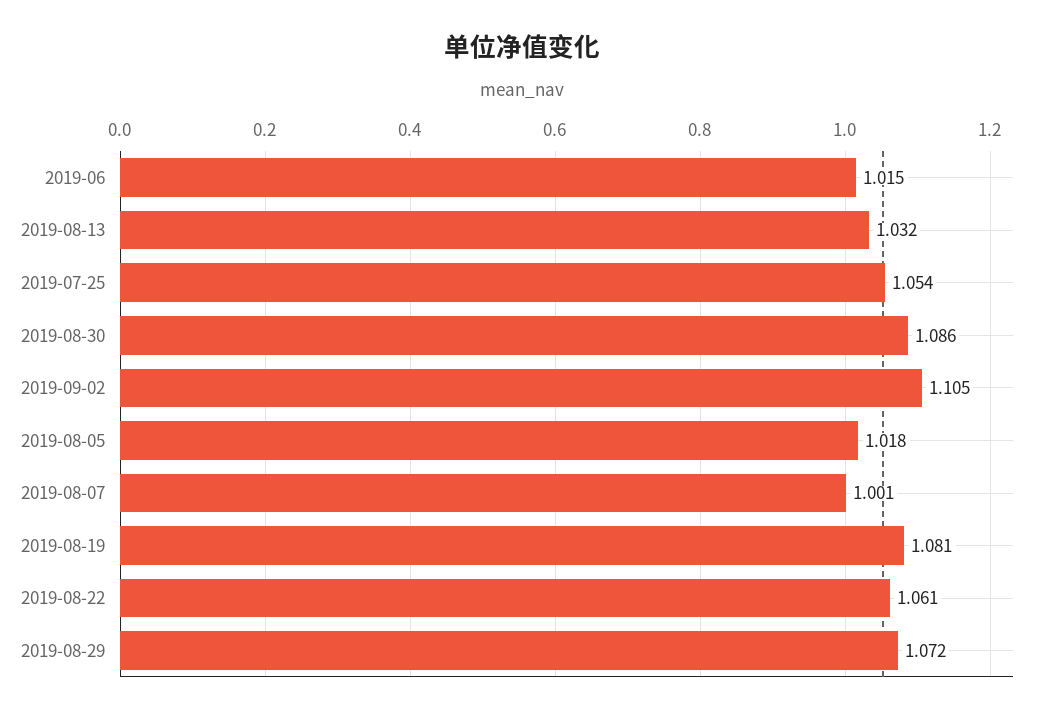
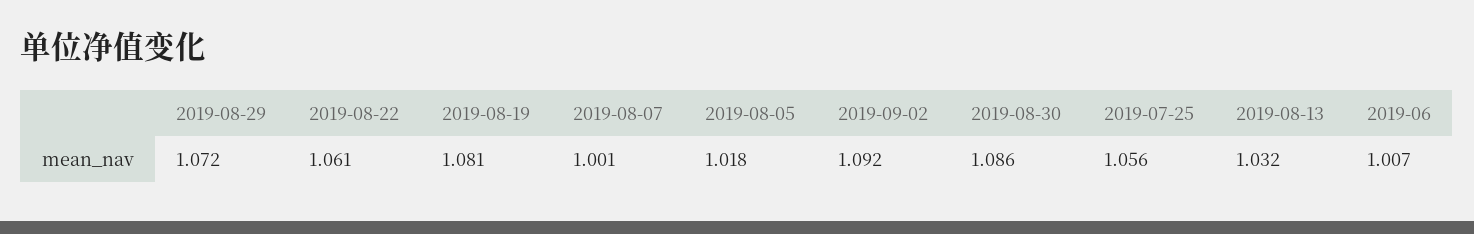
  {
-   "2019-06": 1.015,
+   "2019-06": 1.007,
    "2019-08-13": 1.032,
-   "2019-07-25": 1.054,
+   "2019-07-25": 1.056,
    "2019-08-30": 1.086,
-   "2019-09-02": 1.105,
+   "2019-09-02": 1.092,
    "2019-08-05": 1.018,
    "2019-08-07": 1.001,
    "2019-08-19": 1.081,
    "2019-08-22": 1.061,
    "2019-08-29": 1.072
  }

